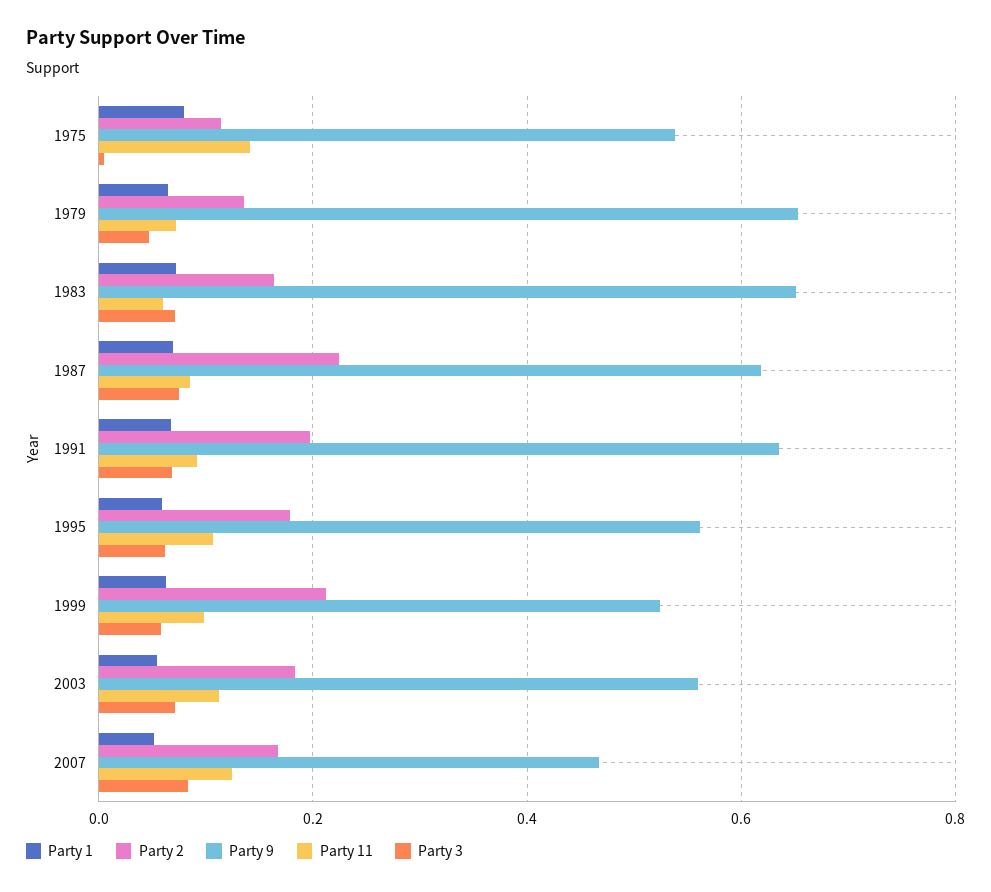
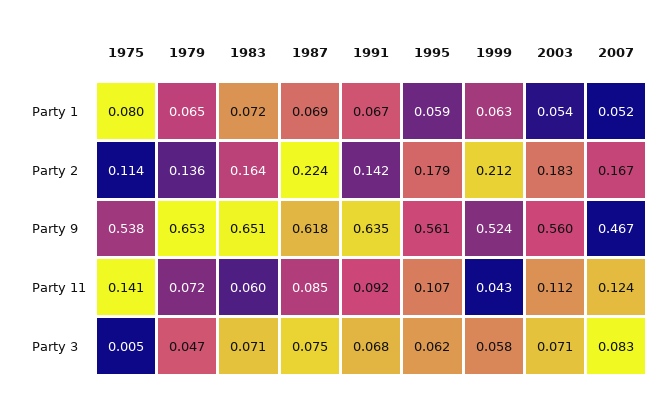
  {
    "Party 1": {
      "1975": 0.08,
      "1979": 0.065,
      "1983": 0.072,
      "1987": 0.069,
      "1991": 0.067,
      "1995": 0.059,
      "1999": 0.063,
      "2003": 0.054,
      "2007": 0.052
    },
    "Party 2": {
      "1975": 0.114,
      "1979": 0.136,
      "1983": 0.164,
      "1987": 0.224,
-     "1991": 0.2,
+     "1991": 0.142,
      "1995": 0.179,
      "1999": 0.212,
      "2003": 0.183,
      "2007": 0.167
    },
    "Party 9": {
      "1975": 0.538,
      "1979": 0.653,
      "1983": 0.651,
      "1987": 0.618,
      "1991": 0.635,
      "1995": 0.561,
      "1999": 0.524,
      "2003": 0.56,
      "2007": 0.467
    },
    "Party 11": {
      "1975": 0.141,
      "1979": 0.072,
      "1983": 0.06,
      "1987": 0.085,
      "1991": 0.092,
      "1995": 0.107,
-     "1999": 0.1,
+     "1999": 0.043,
      "2003": 0.112,
      "2007": 0.124
    },
    "Party 3": {
      "1975": 0.005,
      "1979": 0.047,
      "1983": 0.071,
      "1987": 0.075,
      "1991": 0.068,
      "1995": 0.062,
      "1999": 0.058,
      "2003": 0.071,
      "2007": 0.083
    }
  }

